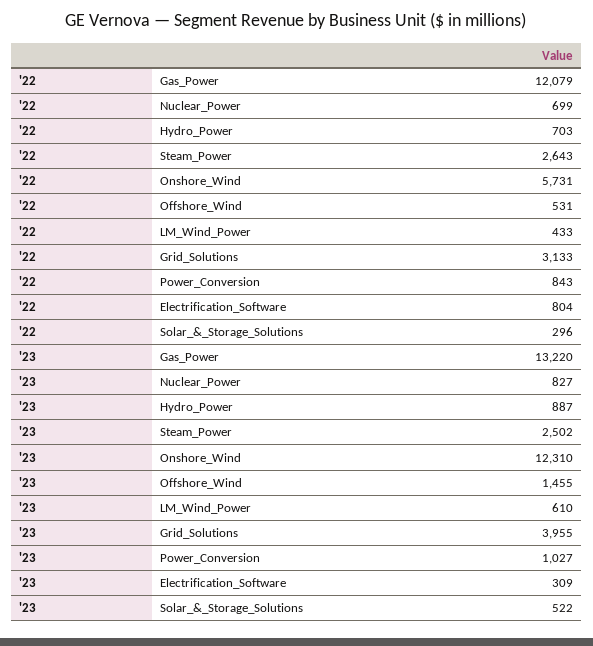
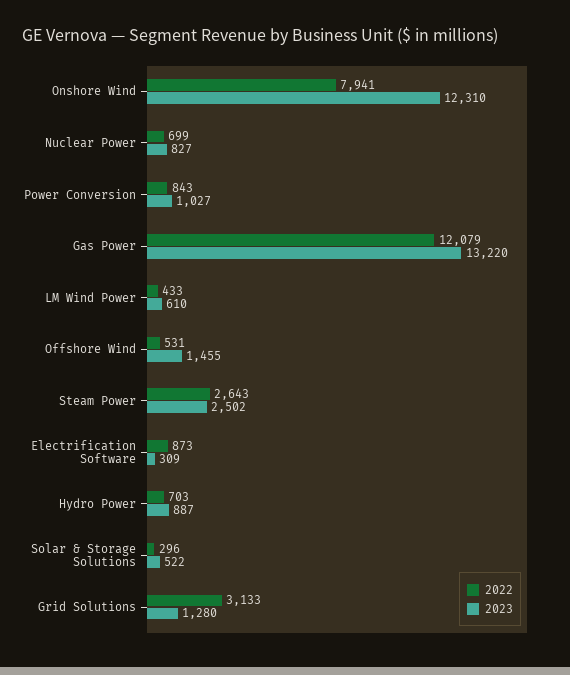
  {
    "'22": {
      "Gas_Power": 12079,
      "Nuclear_Power": 699,
      "Hydro_Power": 703,
      "Steam_Power": 2643,
-     "Onshore_Wind": 5731,
+     "Onshore_Wind": 7941,
      "Offshore_Wind": 531,
      "LM_Wind_Power": 433,
      "Grid_Solutions": 3133,
      "Power_Conversion": 843,
-     "Electrification_Software": 804,
+     "Electrification_Software": 873,
      "Solar_&_Storage_Solutions": 296
    },
    "'23": {
      "Gas_Power": 13220,
      "Nuclear_Power": 827,
      "Hydro_Power": 887,
      "Steam_Power": 2502,
      "Onshore_Wind": 12310,
      "Offshore_Wind": 1455,
      "LM_Wind_Power": 610,
-     "Grid_Solutions": 3955,
+     "Grid_Solutions": 1280,
      "Power_Conversion": 1027,
      "Electrification_Software": 309,
      "Solar_&_Storage_Solutions": 522
    }
  }

